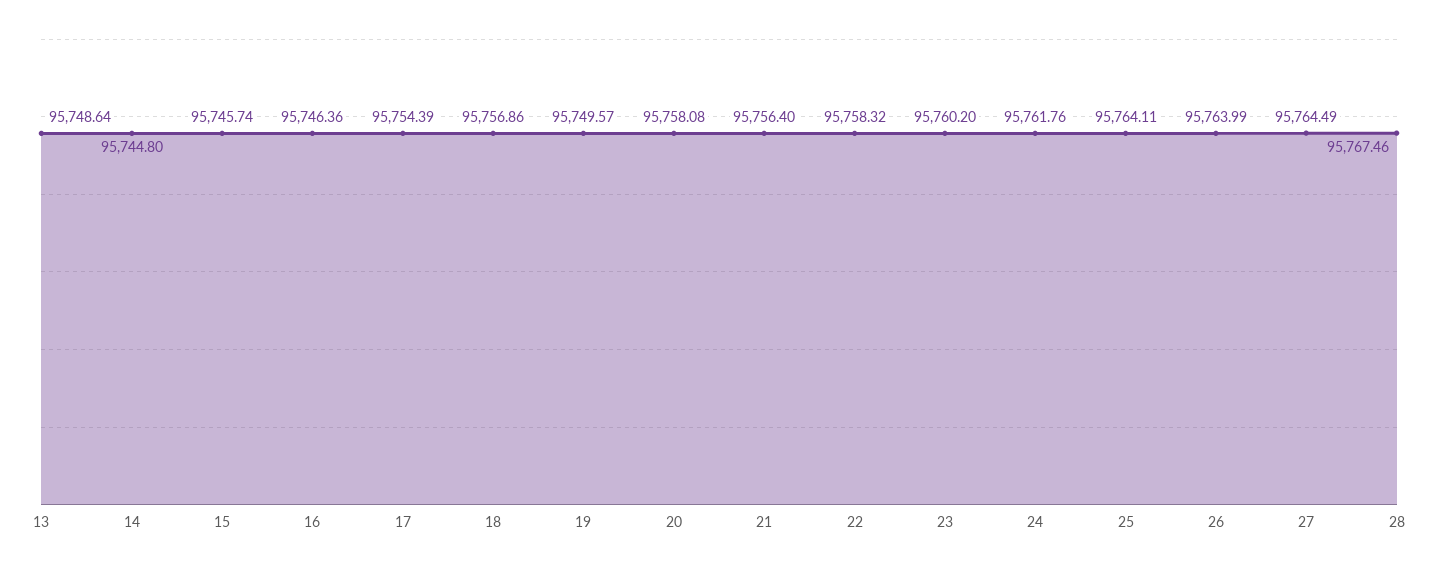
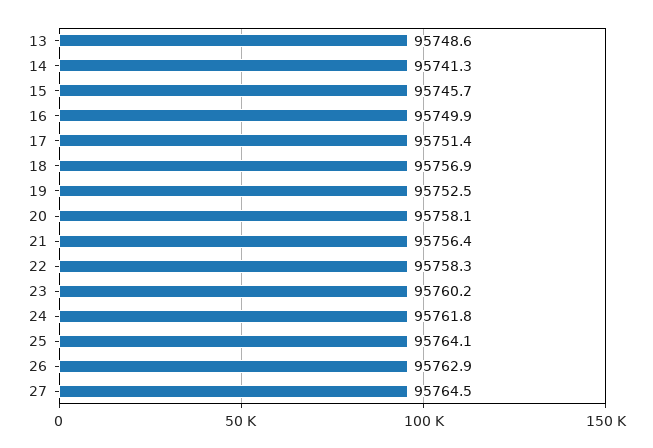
  {
    "13": 95748.64,
-   "14": 95744.8,
+   "14": 95741.3,
    "15": 95745.74,
-   "16": 95746.36,
+   "16": 95749.9,
-   "17": 95754.39,
+   "17": 95751.4,
    "18": 95756.86,
-   "19": 95749.57,
+   "19": 95752.5,
    "20": 95758.08,
    "21": 95756.4,
    "22": 95758.32,
    "23": 95760.2,
    "24": 95761.76,
    "25": 95764.11,
-   "26": 95763.99,
+   "26": 95762.9,
-   "27": 95764.49,
+   "27": 95764.49
-   "28": 95767.46
  }

